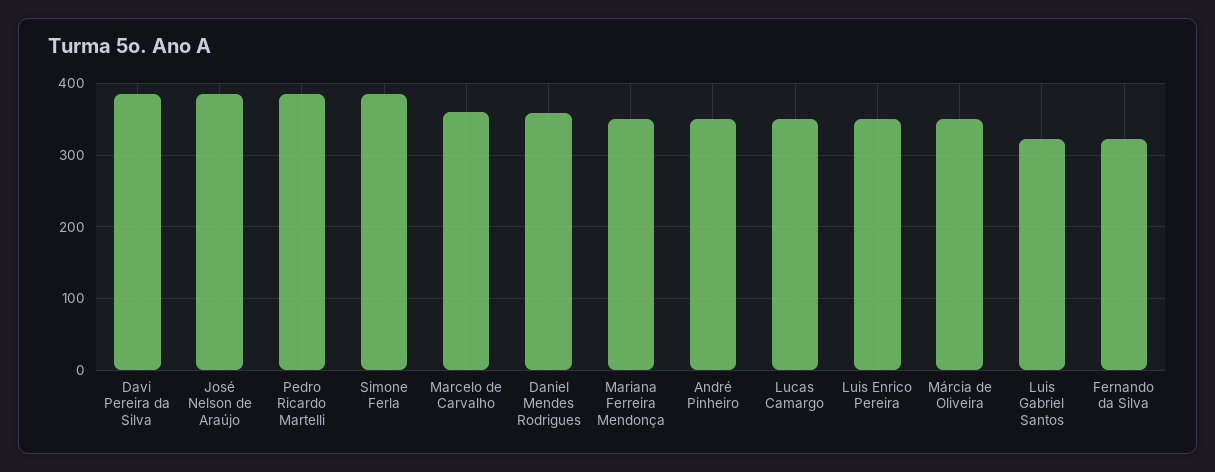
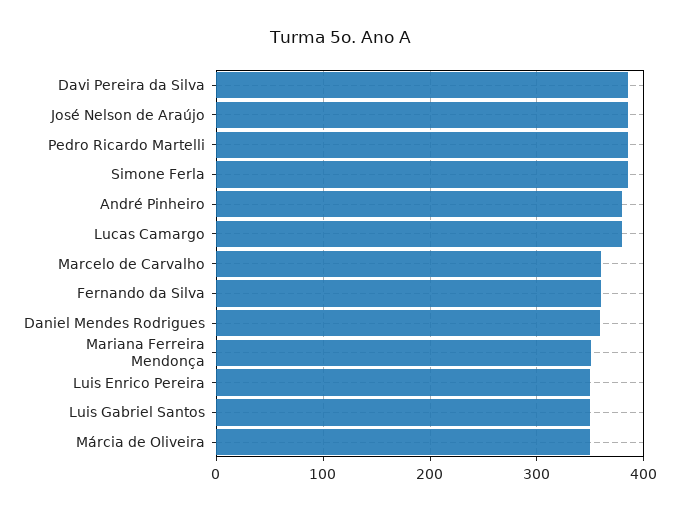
  {
    "Davi Pereira da Silva": 390,
    "José Nelson de Araújo": 390,
    "Pedro Ricardo Martelli": 390,
    "Simone Ferla": 390,
    "Marcelo de Carvalho": 360,
    "Daniel Mendes Rodrigues": 360,
    "Mariana Ferreira Mendonça": 350,
-   "André Pinheiro": 350,
+   "André Pinheiro": 380,
-   "Lucas Camargo": 350,
+   "Lucas Camargo": 380,
    "Luis Enrico Pereira": 350,
    "Márcia de Oliveira": 350,
-   "Luis Gabriel Santos": 320,
+   "Luis Gabriel Santos": 350,
-   "Fernando da Silva": 320
+   "Fernando da Silva": 360
  }

